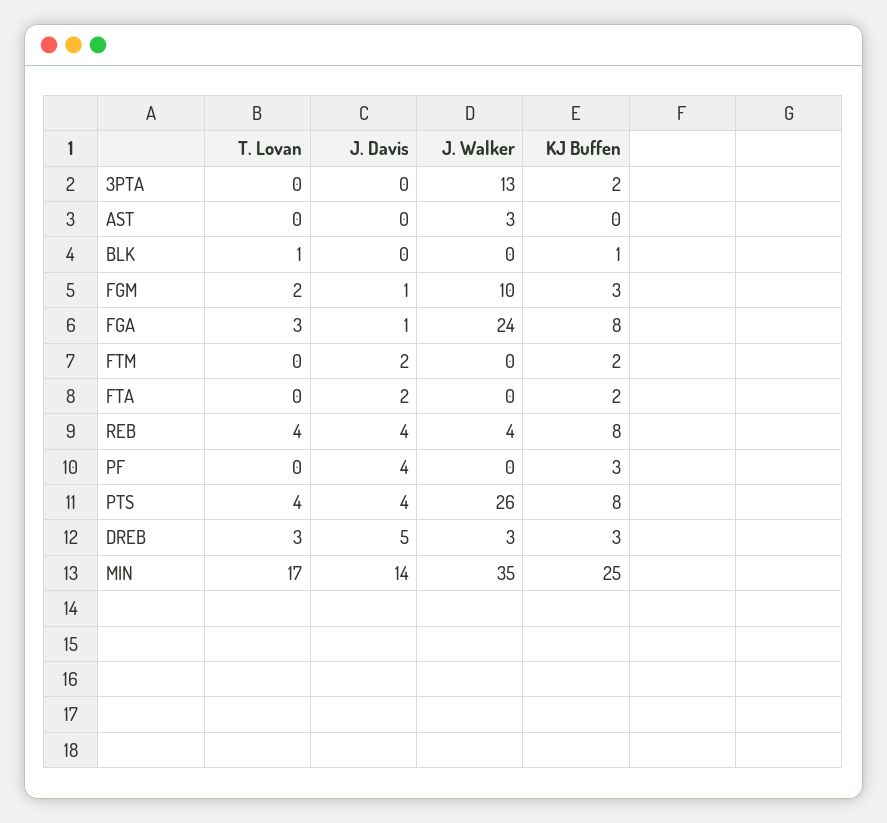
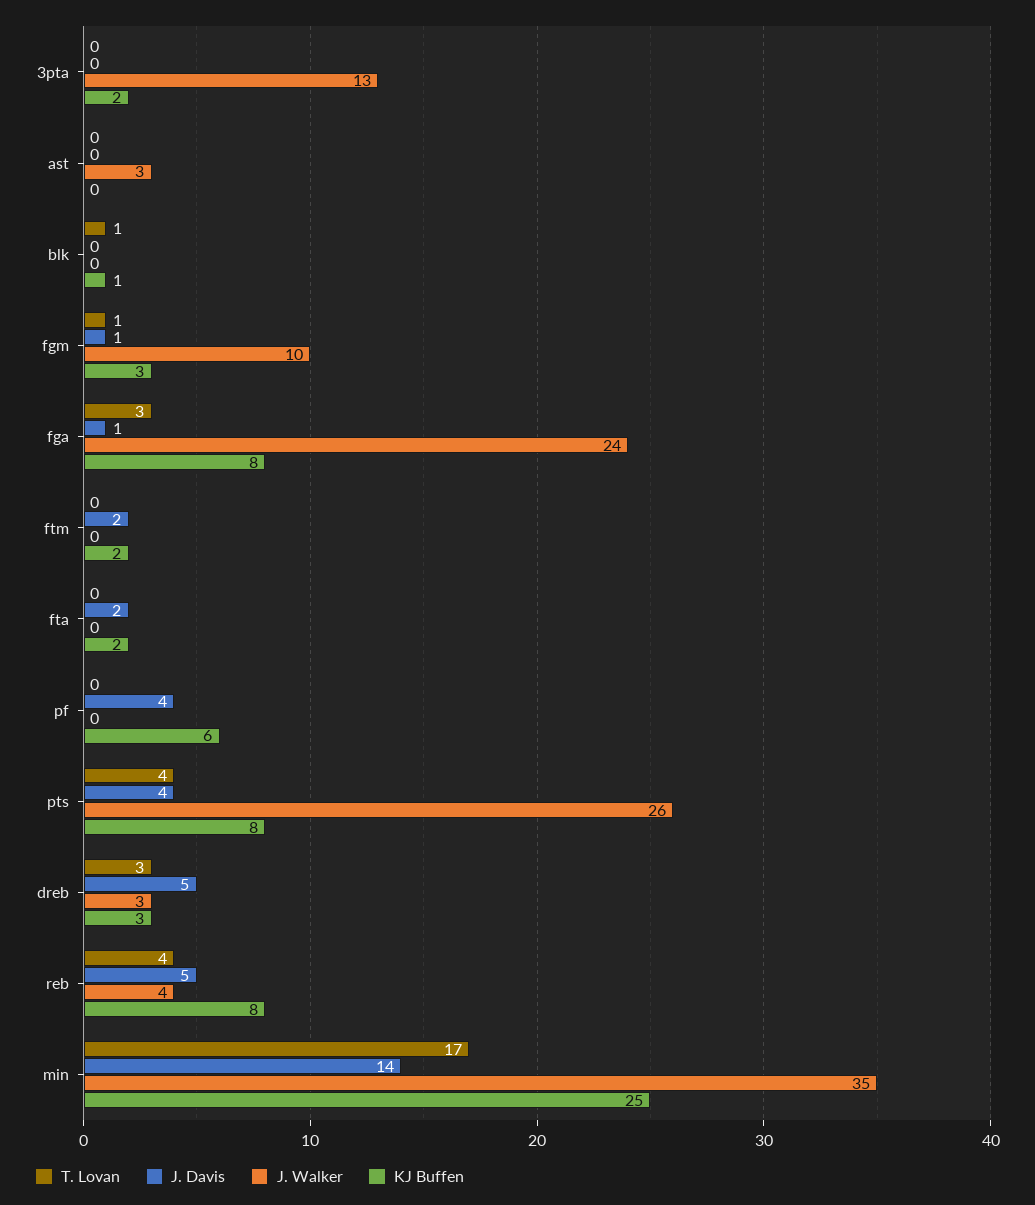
  {
    "T. Lovan": {
      "3PTA": 0,
      "AST": 0,
      "BLK": 1,
-     "FGM": 2,
+     "FGM": 1,
      "FGA": 3,
      "FTM": 0,
      "FTA": 0,
      "REB": 4,
      "PF": 0,
      "PTS": 4,
      "DREB": 3,
      "MIN": 17
    },
    "J. Davis": {
      "3PTA": 0,
      "AST": 0,
      "BLK": 0,
      "FGM": 1,
      "FGA": 1,
      "FTM": 2,
      "FTA": 2,
-     "REB": 4,
+     "REB": 5,
      "PF": 4,
      "PTS": 4,
      "DREB": 5,
      "MIN": 14
    },
    "J. Walker": {
      "3PTA": 13,
      "AST": 3,
      "BLK": 0,
      "FGM": 10,
      "FGA": 24,
      "FTM": 0,
      "FTA": 0,
      "REB": 4,
      "PF": 0,
      "PTS": 26,
      "DREB": 3,
      "MIN": 35
    },
    "KJ Buffen": {
      "3PTA": 2,
      "AST": 0,
      "BLK": 1,
      "FGM": 3,
      "FGA": 8,
      "FTM": 2,
      "FTA": 2,
      "REB": 8,
-     "PF": 3,
+     "PF": 6,
      "PTS": 8,
      "DREB": 3,
      "MIN": 25
    }
  }

